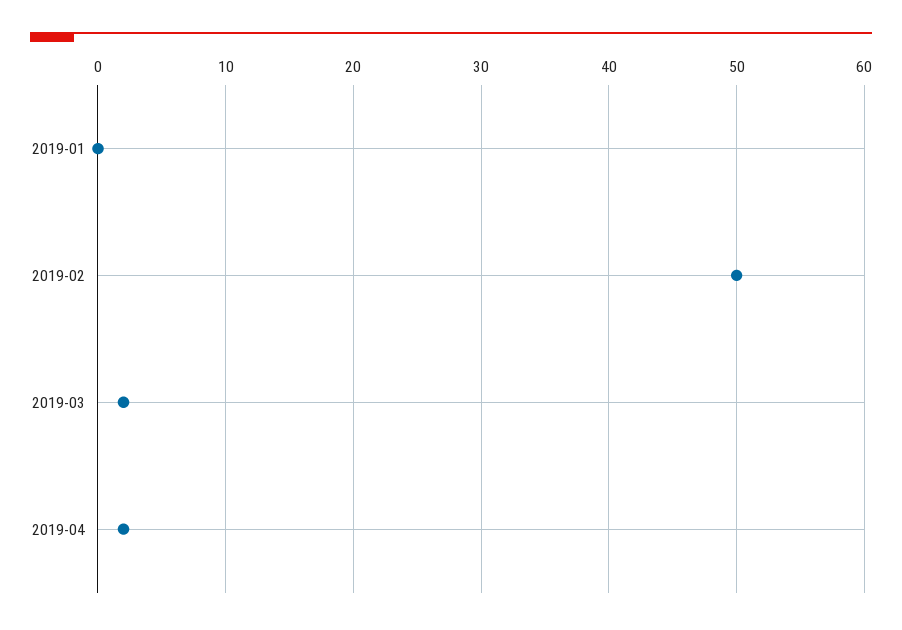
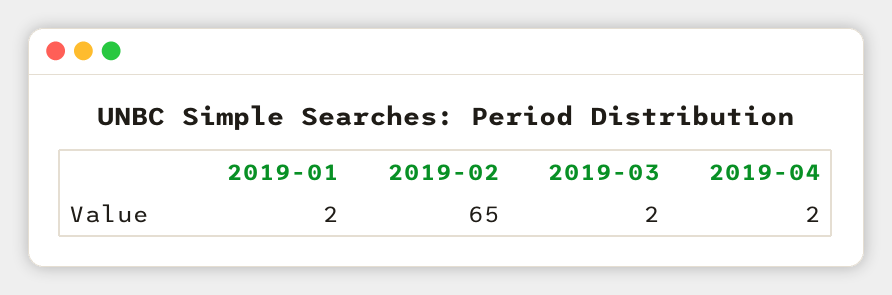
  {
-   "2019-01": 0,
+   "2019-01": 2,
-   "2019-02": 50,
+   "2019-02": 65,
    "2019-03": 2,
    "2019-04": 2
  }

